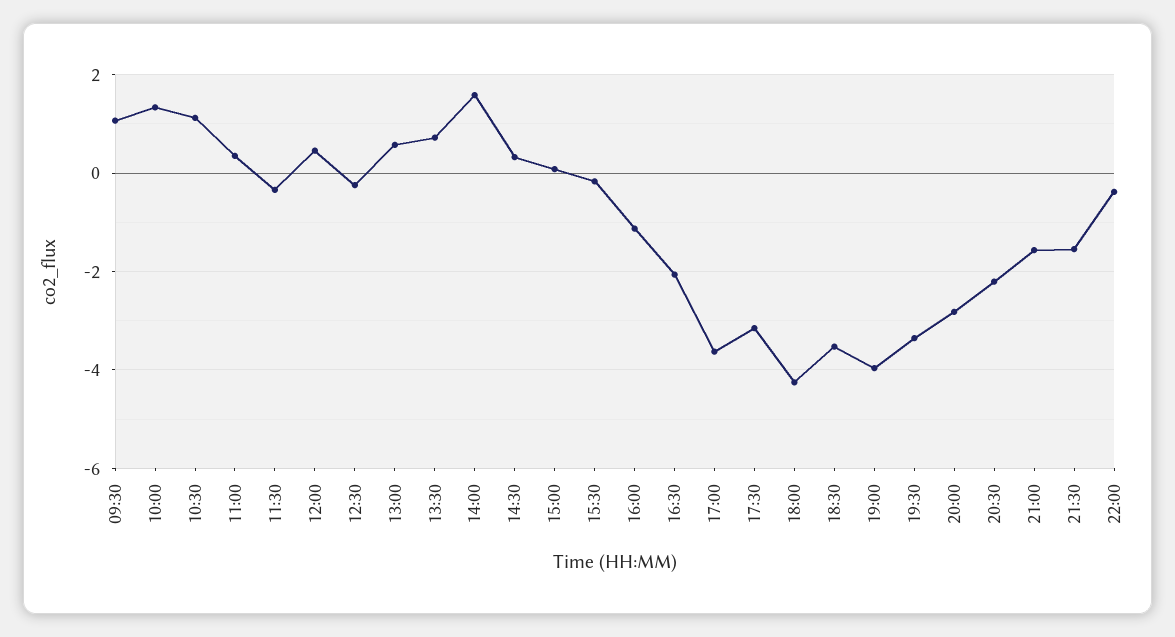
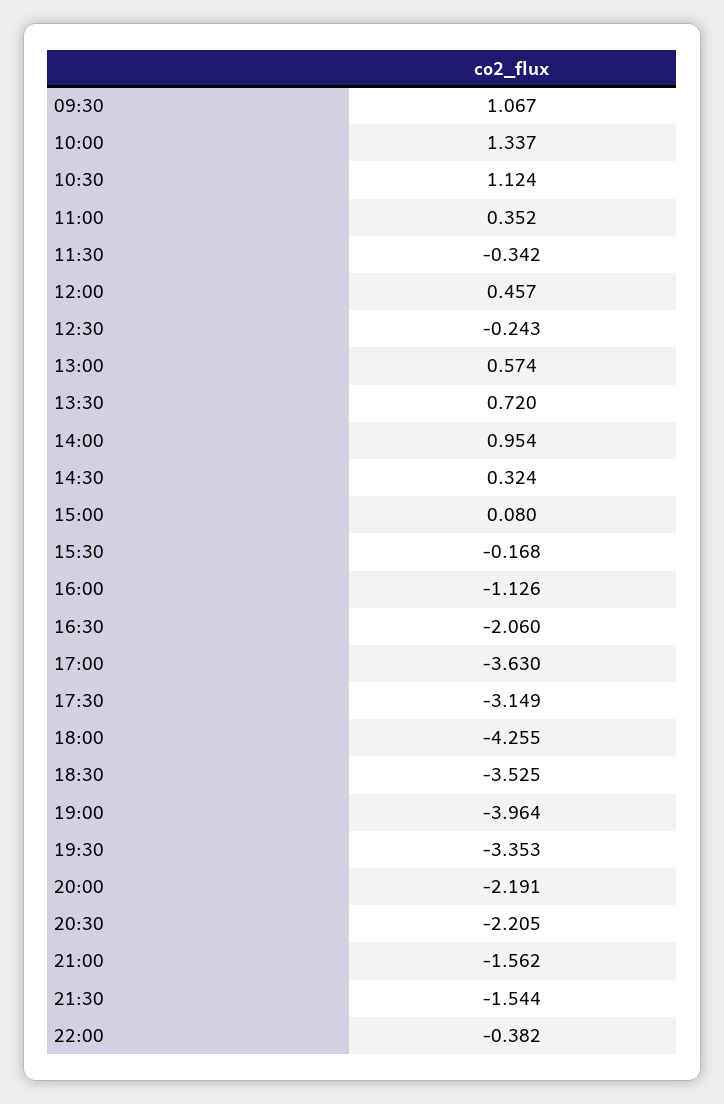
  {
    "09:30": 1.067,
    "10:00": 1.337,
    "10:30": 1.124,
    "11:00": 0.352,
    "11:30": -0.342,
    "12:00": 0.457,
    "12:30": -0.243,
    "13:00": 0.574,
    "13:30": 0.72,
-   "14:00": 1.6,
+   "14:00": 0.954,
    "14:30": 0.324,
    "15:00": 0.08,
    "15:30": -0.168,
    "16:00": -1.126,
    "16:30": -2.06,
    "17:00": -3.63,
    "17:30": -3.149,
    "18:00": -4.255,
    "18:30": -3.525,
    "19:00": -3.964,
    "19:30": -3.353,
-   "20:00": -2.8,
+   "20:00": -2.191,
    "20:30": -2.205,
    "21:00": -1.562,
    "21:30": -1.544,
    "22:00": -0.382
  }

